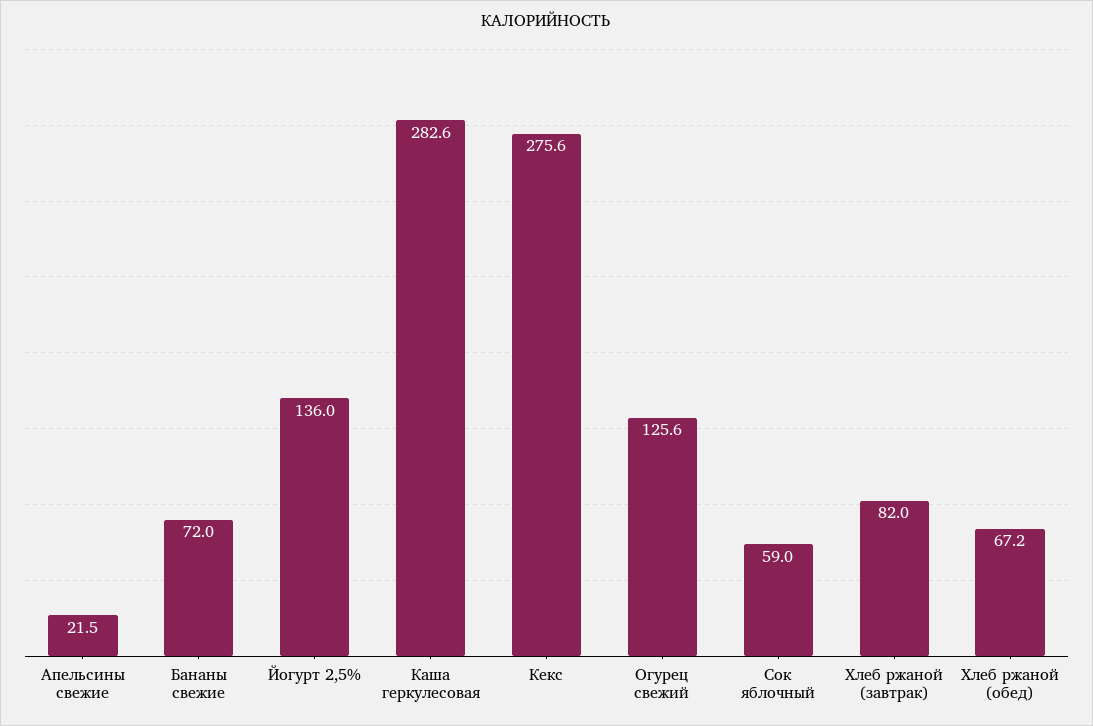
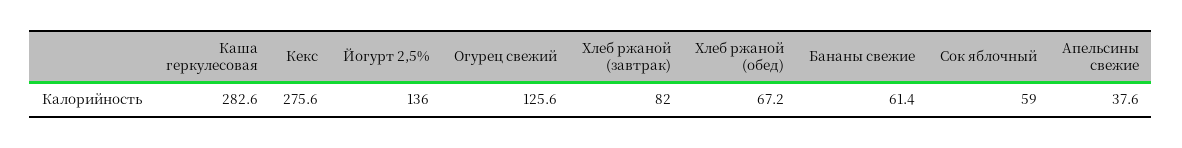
  {
-   "Апельсины свежие": 21.5,
+   "Апельсины свежие": 37.6,
-   "Бананы свежие": 72,
+   "Бананы свежие": 61.4,
    "Йогурт 2,5%": 136,
    "Каша геркулесовая": 282.6,
    "Кекс": 275.6,
    "Огурец свежий": 125.6,
    "Сок яблочный": 59,
    "Хлеб ржаной (завтрак)": 82,
    "Хлеб ржаной (обед)": 67.2
  }

